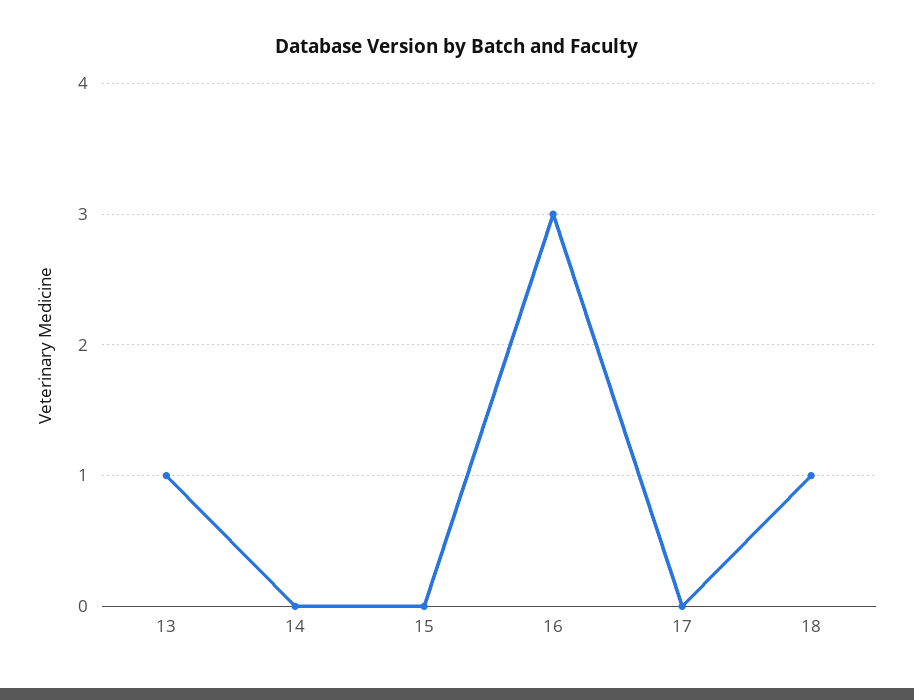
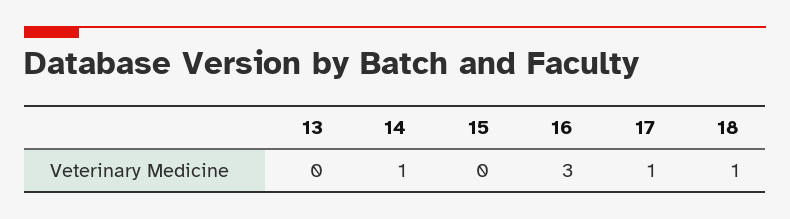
  {
-   "13": 1,
+   "13": 0,
-   "14": 0,
+   "14": 1,
    "15": 0,
    "16": 3,
-   "17": 0,
+   "17": 1,
    "18": 1
  }

